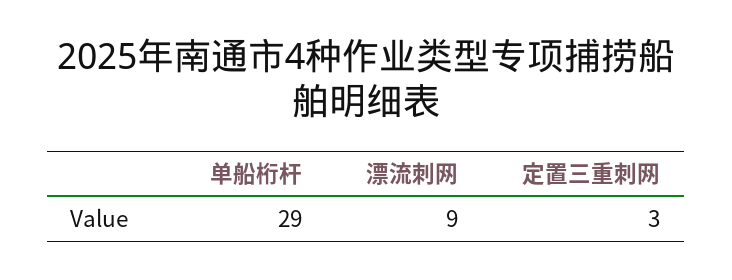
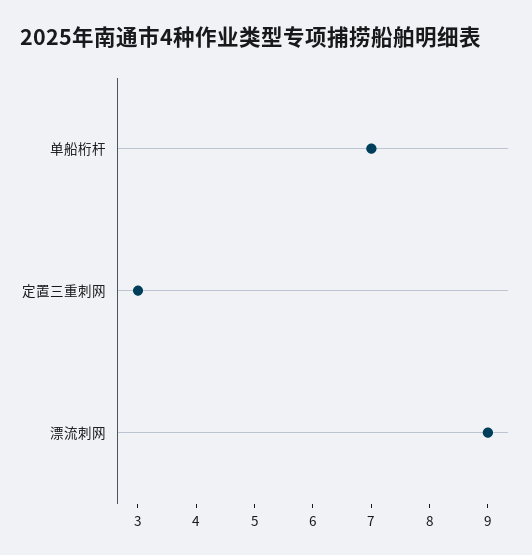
  {
-   "单船桁杆": 29,
+   "单船桁杆": 7,
    "漂流刺网": 9,
    "定置三重刺网": 3
  }

